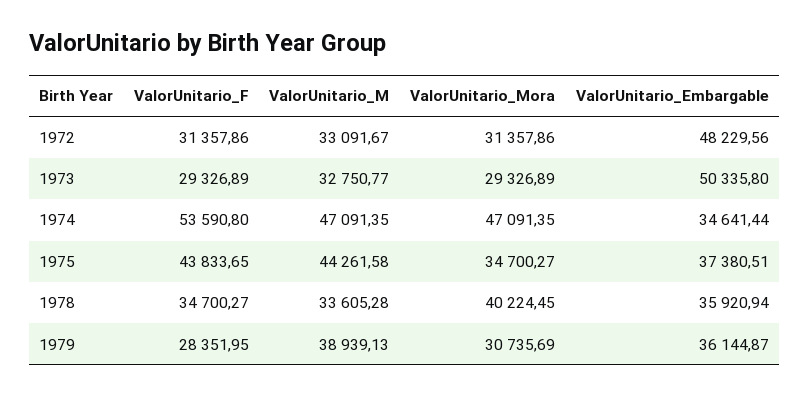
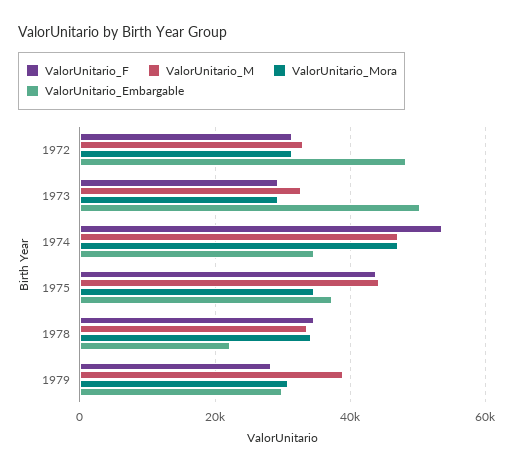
  {
    "ValorUnitario_F": {
      "1972": 31357.86,
      "1973": 29326.89,
      "1974": 53590.8,
      "1975": 43833.65,
      "1978": 34700.27,
      "1979": 28351.95
    },
    "ValorUnitario_M": {
      "1972": 33091.67,
      "1973": 32750.77,
      "1974": 47091.35,
      "1975": 44261.58,
      "1978": 33605.28,
      "1979": 38939.13
    },
    "ValorUnitario_Mora": {
      "1972": 31357.86,
      "1973": 29326.89,
      "1974": 47091.35,
      "1975": 34700.27,
-     "1978": 40224.45,
+     "1978": 34000,
      "1979": 30735.69
    },
    "ValorUnitario_Embargable": {
      "1972": 48229.56,
      "1973": 50335.8,
      "1974": 34641.44,
      "1975": 37380.51,
-     "1978": 35920.94,
+     "1978": 22000,
-     "1979": 36144.87
+     "1979": 30000
    }
  }

